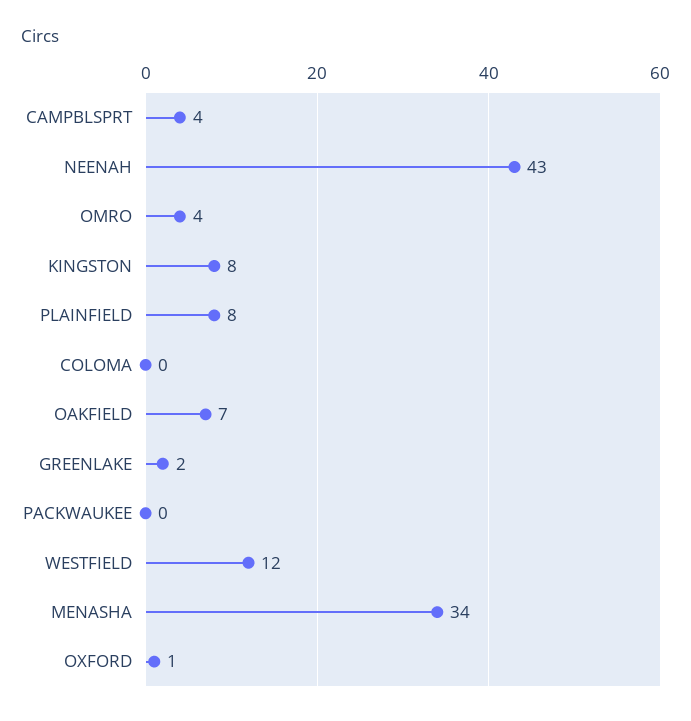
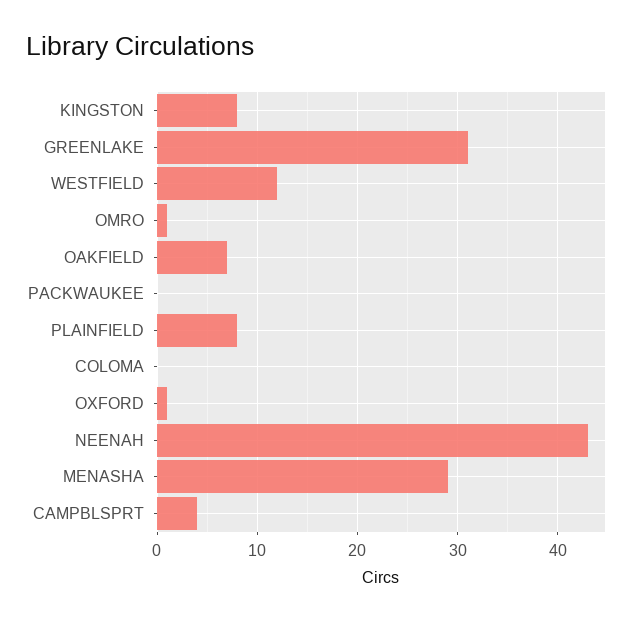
  {
    "CAMPBLSPRT": 4,
    "NEENAH": 43,
-   "OMRO": 4,
+   "OMRO": 1,
    "KINGSTON": 8,
    "PLAINFIELD": 8,
    "COLOMA": 0,
    "OAKFIELD": 7,
-   "GREENLAKE": 2,
+   "GREENLAKE": 31,
    "PACKWAUKEE": 0,
    "WESTFIELD": 12,
-   "MENASHA": 34,
+   "MENASHA": 29,
    "OXFORD": 1
  }

